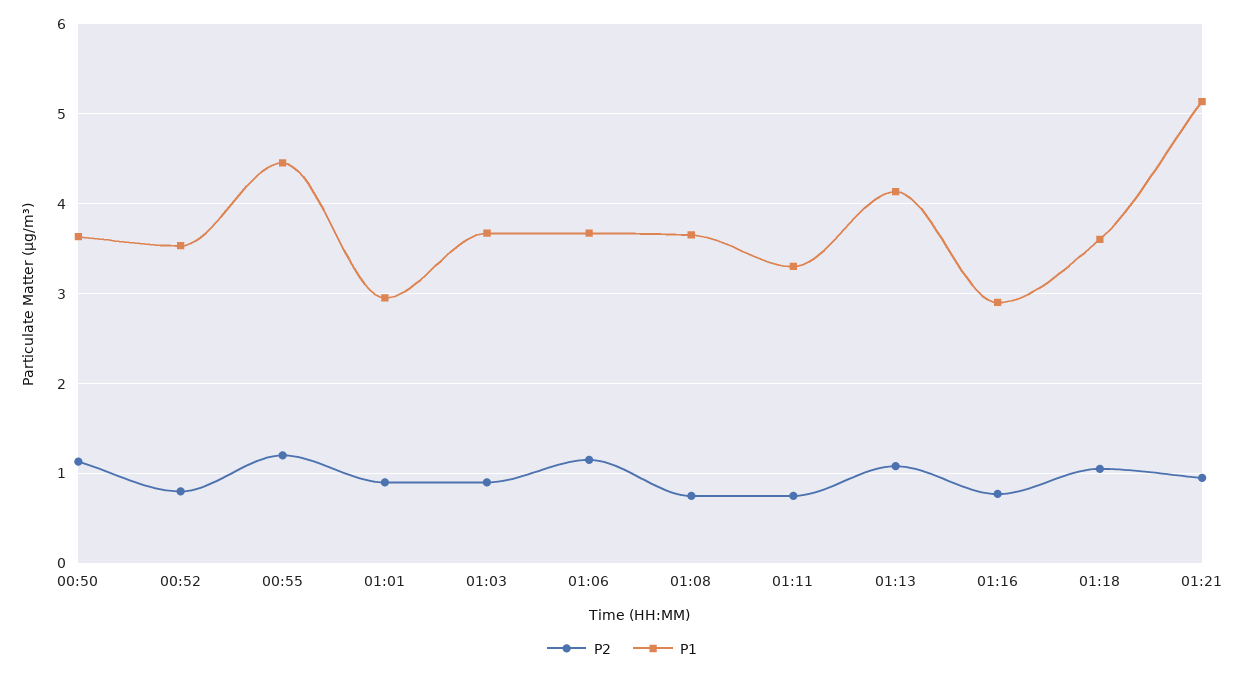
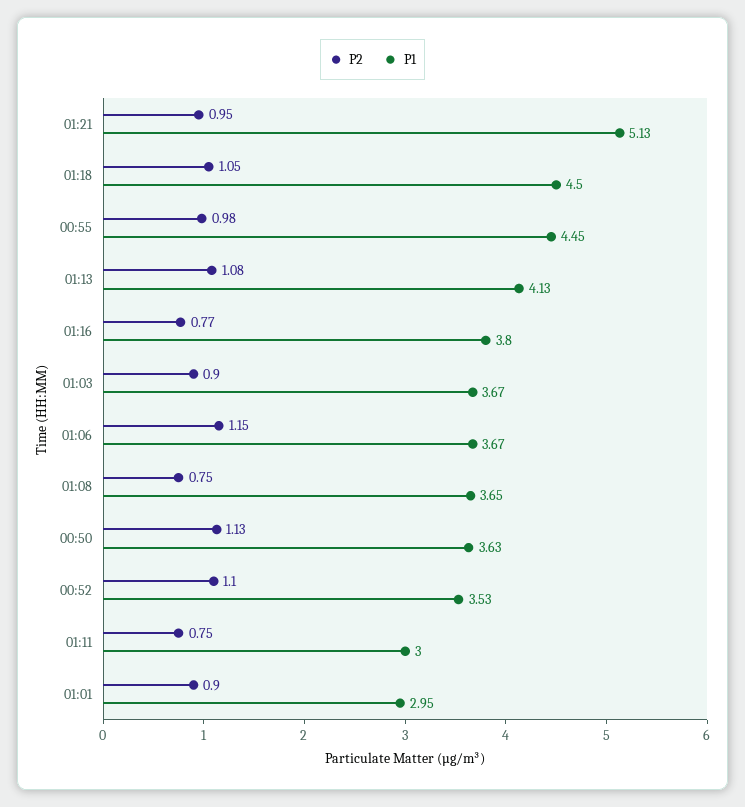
  {
    "P2": {
      "00:50": 1.13,
-     "00:52": 0.8,
+     "00:52": 1.1,
-     "00:55": 1.2,
+     "00:55": 0.98,
      "01:01": 0.9,
      "01:03": 0.9,
      "01:06": 1.15,
      "01:08": 0.75,
      "01:11": 0.75,
      "01:13": 1.08,
      "01:16": 0.77,
      "01:18": 1.05,
      "01:21": 0.95
    },
    "P1": {
      "00:50": 3.63,
      "00:52": 3.53,
      "00:55": 4.45,
      "01:01": 2.95,
      "01:03": 3.67,
      "01:06": 3.67,
      "01:08": 3.65,
-     "01:11": 3.3,
+     "01:11": 3,
      "01:13": 4.13,
-     "01:16": 2.9,
+     "01:16": 3.8,
-     "01:18": 3.6,
+     "01:18": 4.5,
      "01:21": 5.13
    }
  }

